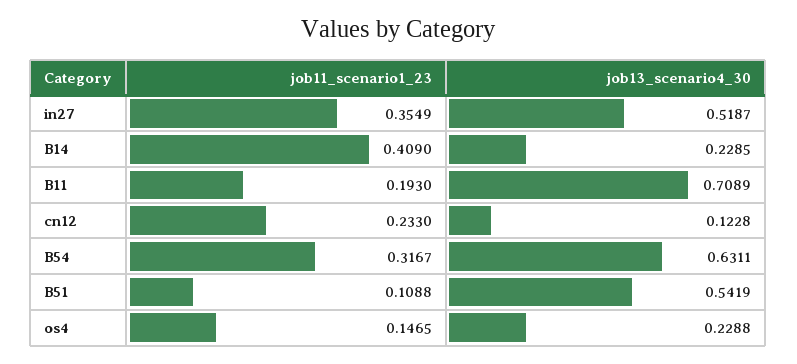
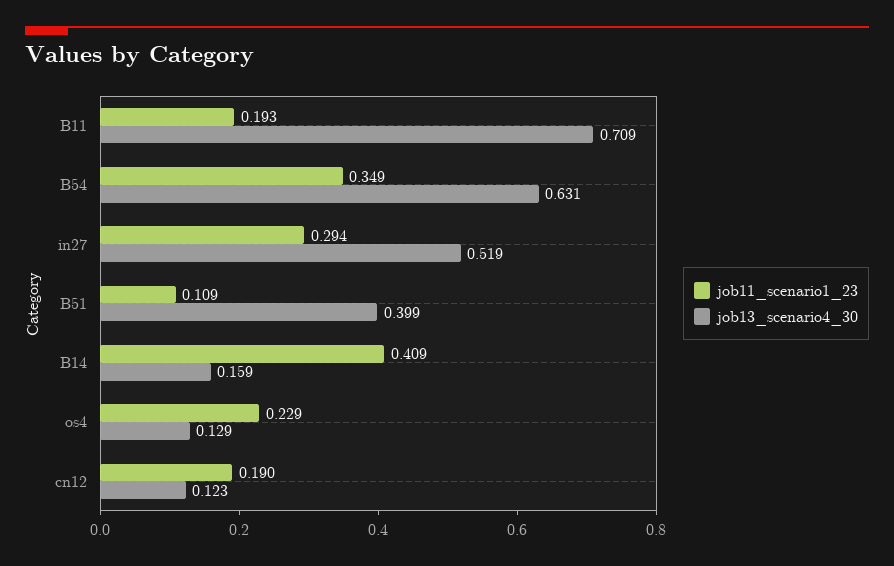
  {
    "job11_scenario1_23": {
-     "in27": 0.3549,
+     "in27": 0.294,
      "B14": 0.409,
      "B11": 0.193,
-     "cn12": 0.233,
+     "cn12": 0.19,
-     "B54": 0.3167,
+     "B54": 0.349,
      "B51": 0.1088,
-     "os4": 0.1465
+     "os4": 0.229
    },
    "job13_scenario4_30": {
      "in27": 0.5187,
-     "B14": 0.2285,
+     "B14": 0.159,
      "B11": 0.7089,
      "cn12": 0.1228,
      "B54": 0.6311,
-     "B51": 0.5419,
+     "B51": 0.399,
-     "os4": 0.2288
+     "os4": 0.129
    }
  }

